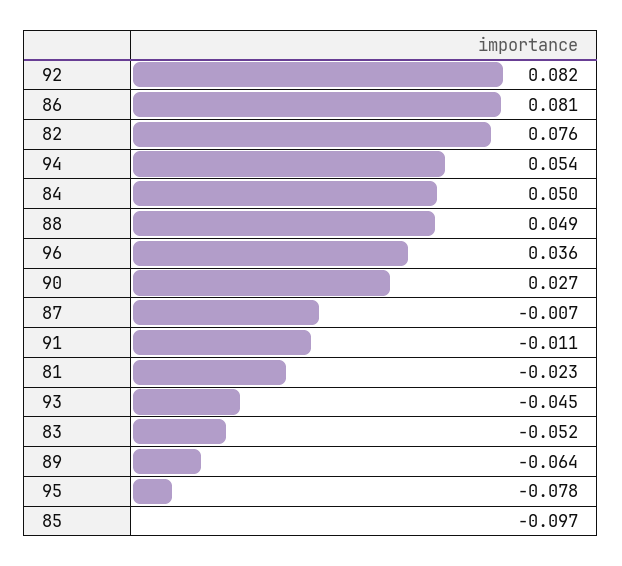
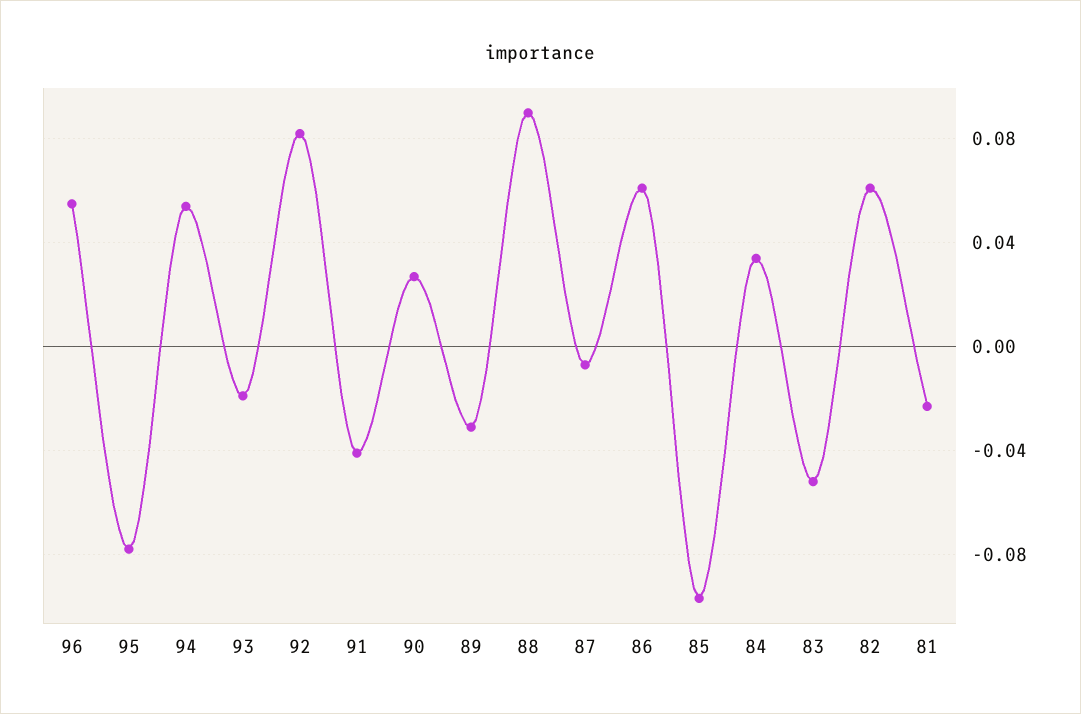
  {
    "92": 0.082,
-   "86": 0.081,
+   "86": 0.06,
-   "82": 0.076,
+   "82": 0.06,
    "94": 0.054,
-   "84": 0.05,
+   "84": 0.035,
-   "88": 0.049,
+   "88": 0.09,
-   "96": 0.036,
+   "96": 0.055,
    "90": 0.027,
    "87": -0.007,
-   "91": -0.011,
+   "91": -0.04,
    "81": -0.023,
-   "93": -0.045,
+   "93": -0.02,
    "83": -0.052,
-   "89": -0.064,
+   "89": -0.03,
    "95": -0.078,
    "85": -0.097
  }

